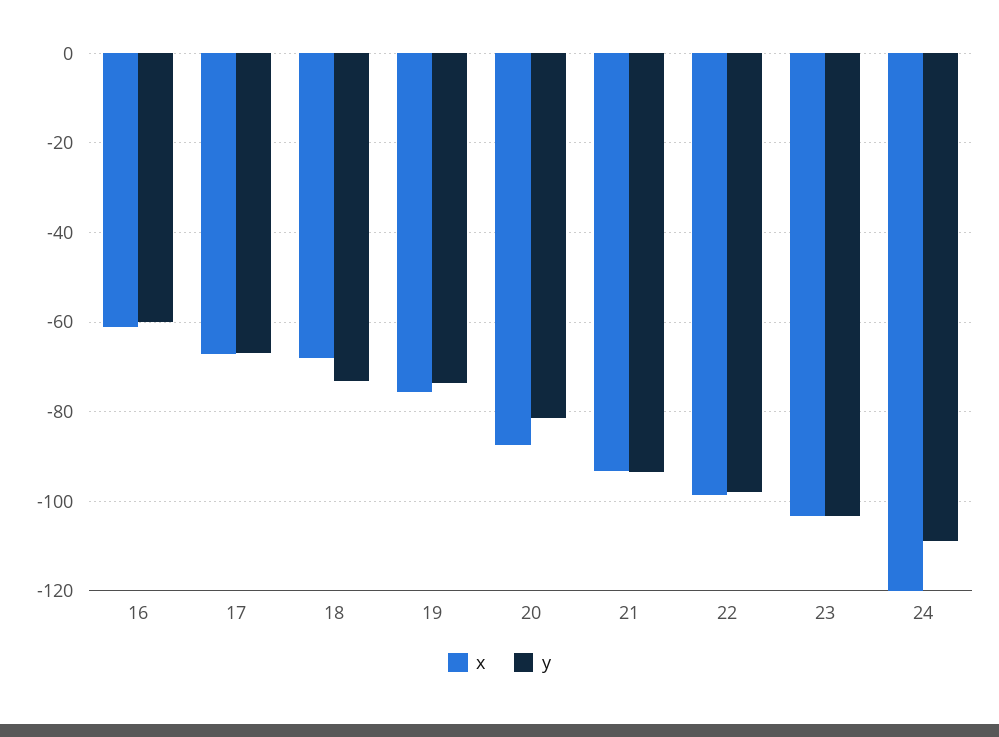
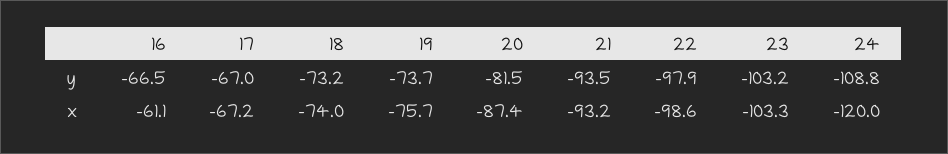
  {
    "x": {
      "16": -61.1,
      "17": -67.2,
-     "18": -68,
+     "18": -74,
      "19": -75.7,
      "20": -87.4,
      "21": -93.2,
      "22": -98.6,
      "23": -103.3,
      "24": -120
    },
    "y": {
-     "16": -60,
+     "16": -66.5,
      "17": -67,
      "18": -73.2,
      "19": -73.7,
      "20": -81.5,
      "21": -93.5,
      "22": -97.9,
      "23": -103.2,
      "24": -108.8
    }
  }

